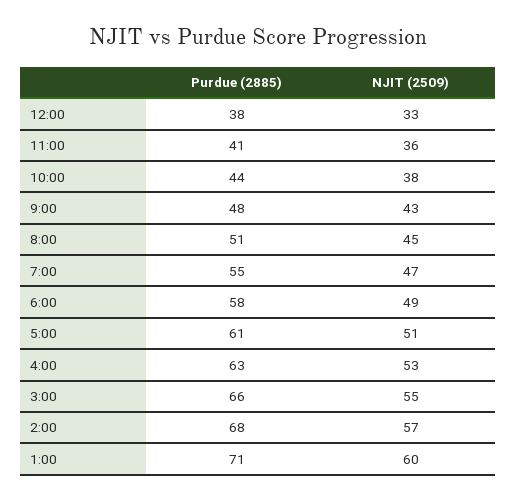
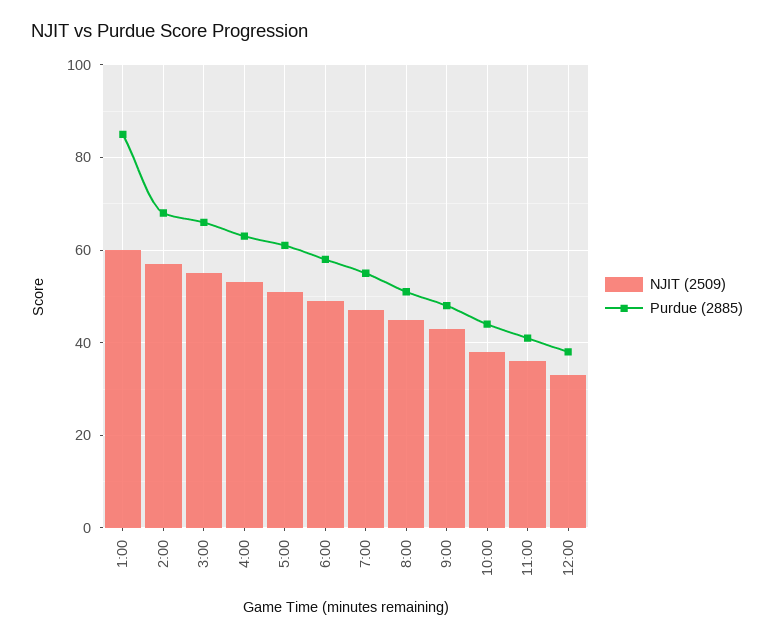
  {
    "Purdue (2885)": {
      "12:00": 38,
      "11:00": 41,
      "10:00": 44,
      "9:00": 48,
      "8:00": 51,
      "7:00": 55,
      "6:00": 58,
      "5:00": 61,
      "4:00": 63,
      "3:00": 66,
      "2:00": 68,
-     "1:00": 71
+     "1:00": 85
    },
    "NJIT (2509)": {
      "12:00": 33,
      "11:00": 36,
      "10:00": 38,
      "9:00": 43,
      "8:00": 45,
      "7:00": 47,
      "6:00": 49,
      "5:00": 51,
      "4:00": 53,
      "3:00": 55,
      "2:00": 57,
      "1:00": 60
    }
  }

